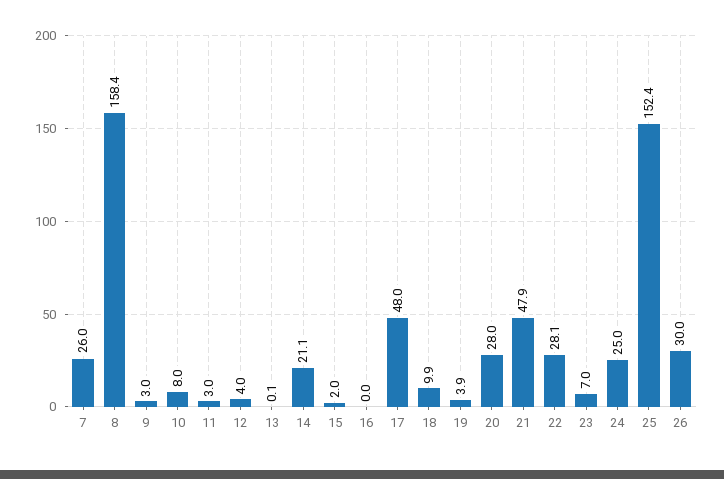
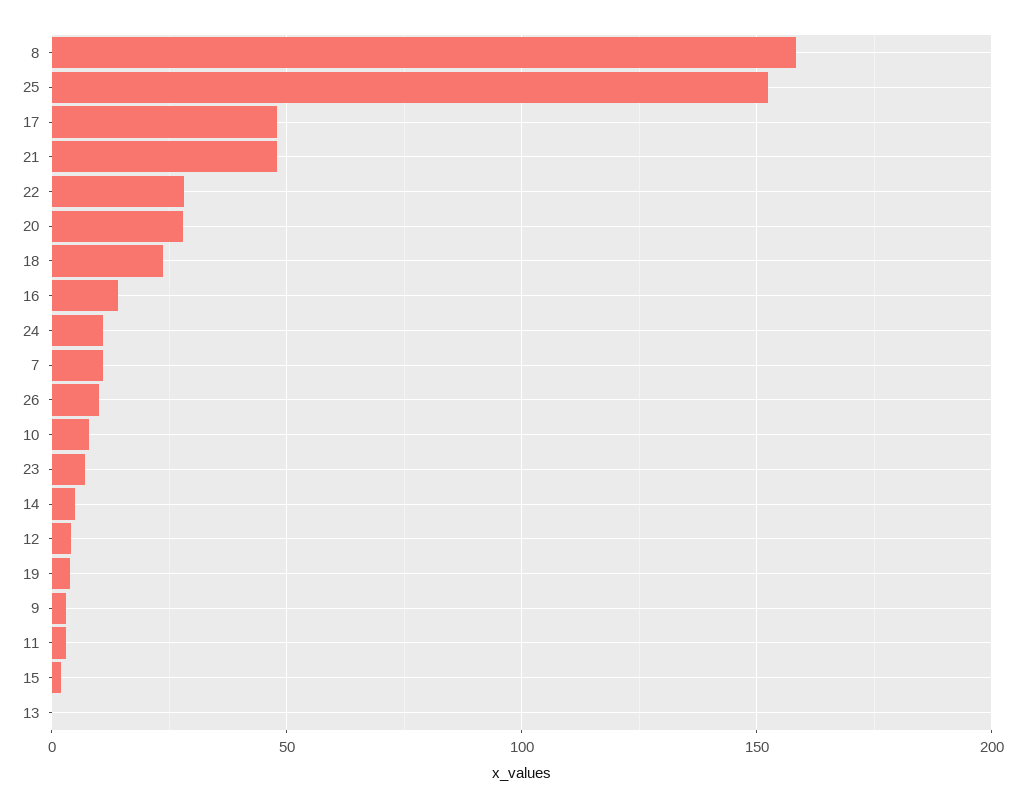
  {
-   "7": 26,
+   "7": 10,
    "8": 158.4,
    "9": 3,
    "10": 8,
    "11": 3,
    "12": 4,
    "13": 0.1,
-   "14": 21.1,
+   "14": 5,
    "15": 2,
-   "16": 0,
+   "16": 15,
    "17": 48,
-   "18": 9.9,
+   "18": 25,
    "19": 3.9,
    "20": 28,
    "21": 47.9,
    "22": 28.1,
    "23": 7,
-   "24": 25,
+   "24": 10,
    "25": 152.4,
-   "26": 30
+   "26": 10
  }

